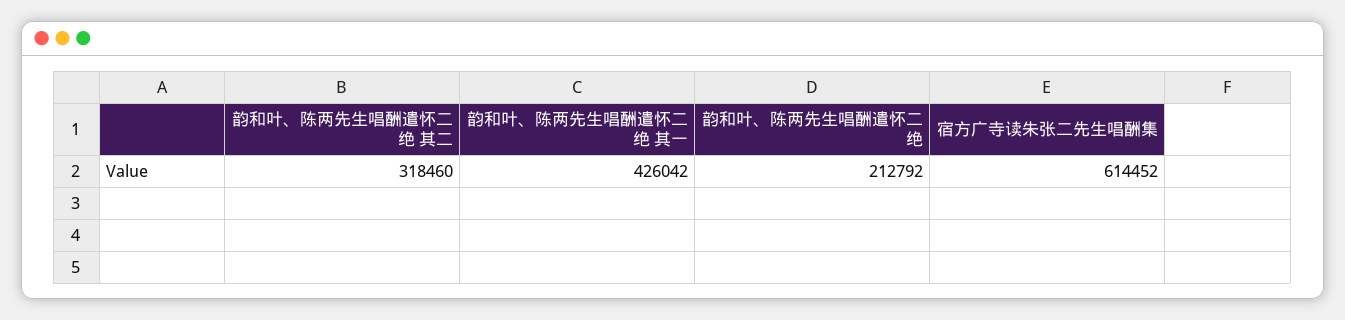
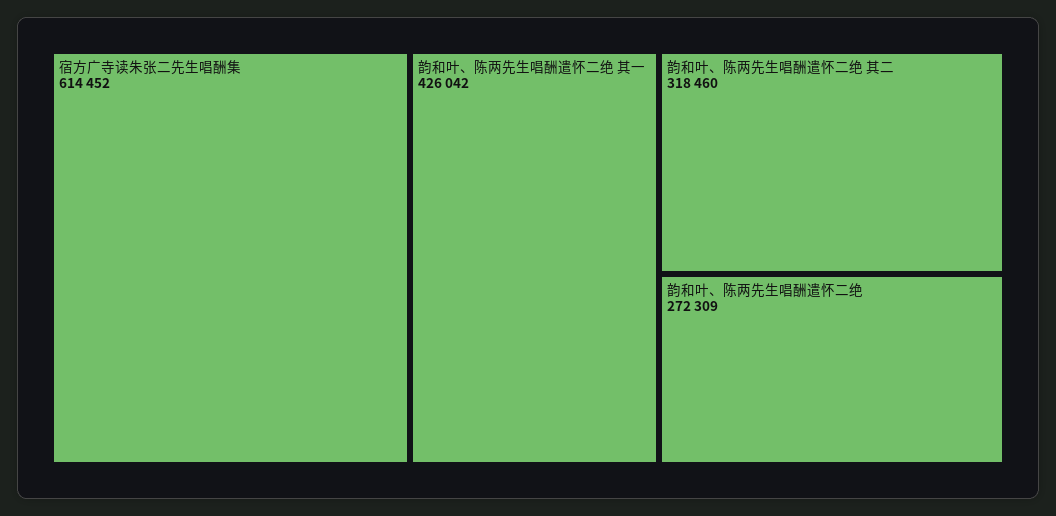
  {
    "韵和叶、陈两先生唱酬遣怀二绝 其二": 318460,
    "韵和叶、陈两先生唱酬遣怀二绝 其一": 426042,
-   "韵和叶、陈两先生唱酬遣怀二绝": 212792,
+   "韵和叶、陈两先生唱酬遣怀二绝": 272309,
    "宿方广寺读朱张二先生唱酬集": 614452
  }

